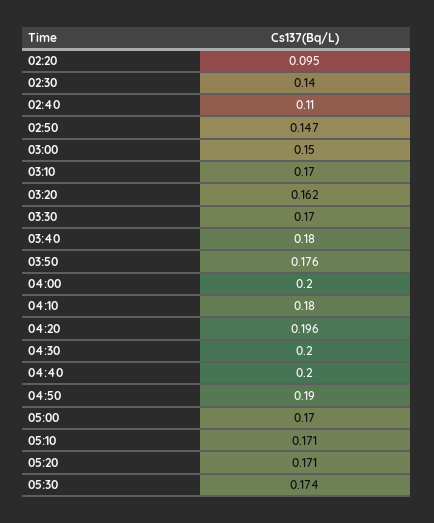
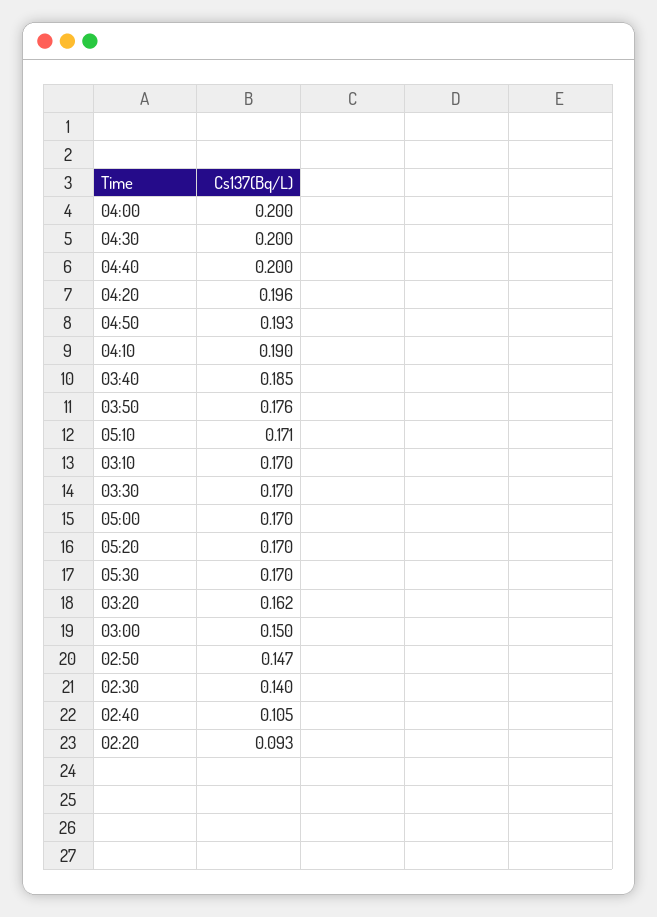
  {
-   "02:20": 0.095,
+   "02:20": 0.093,
    "02:30": 0.14,
-   "02:40": 0.11,
+   "02:40": 0.105,
    "02:50": 0.147,
    "03:00": 0.15,
    "03:10": 0.17,
    "03:20": 0.162,
    "03:30": 0.17,
-   "03:40": 0.18,
+   "03:40": 0.185,
    "03:50": 0.176,
    "04:00": 0.2,
-   "04:10": 0.18,
+   "04:10": 0.19,
    "04:20": 0.196,
    "04:30": 0.2,
    "04:40": 0.2,
-   "04:50": 0.19,
+   "04:50": 0.193,
    "05:00": 0.17,
    "05:10": 0.171,
-   "05:20": 0.171,
+   "05:20": 0.17,
-   "05:30": 0.174
+   "05:30": 0.17
  }

